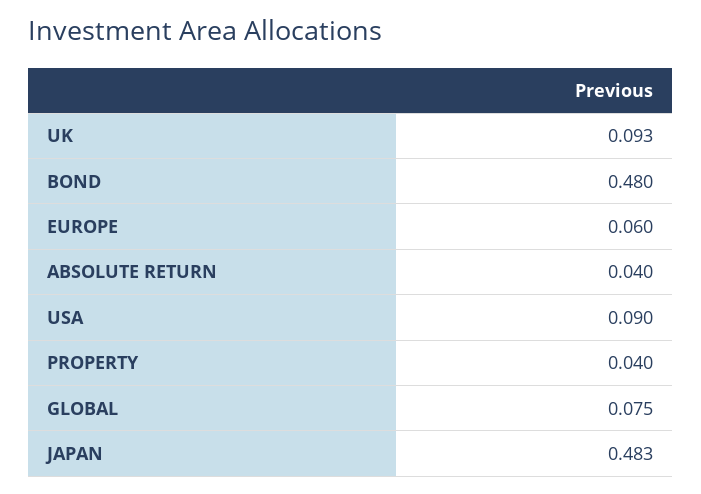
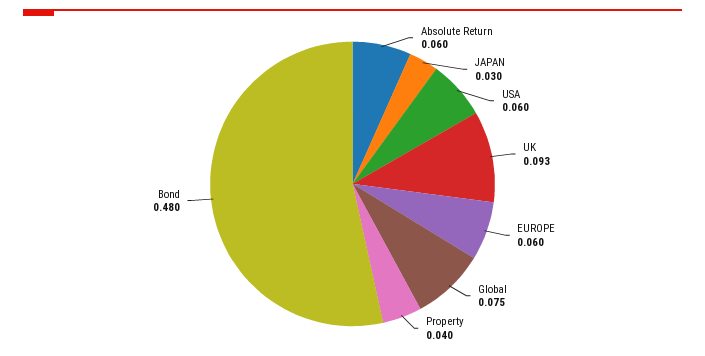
  {
    "UK": 0.093,
    "BOND": 0.48,
    "EUROPE": 0.06,
-   "ABSOLUTE RETURN": 0.04,
+   "ABSOLUTE RETURN": 0.06,
-   "USA": 0.09,
+   "USA": 0.06,
    "PROPERTY": 0.04,
    "GLOBAL": 0.075,
-   "JAPAN": 0.483
+   "JAPAN": 0.03
  }

